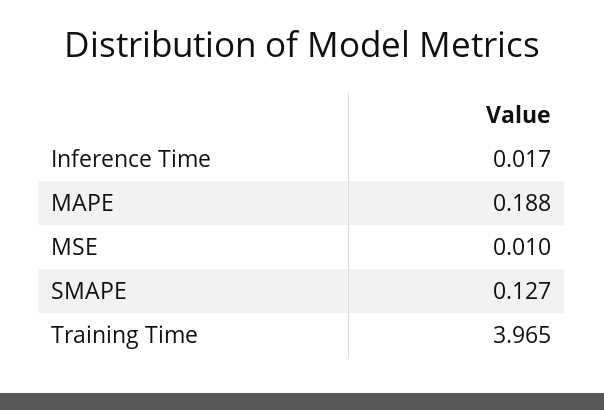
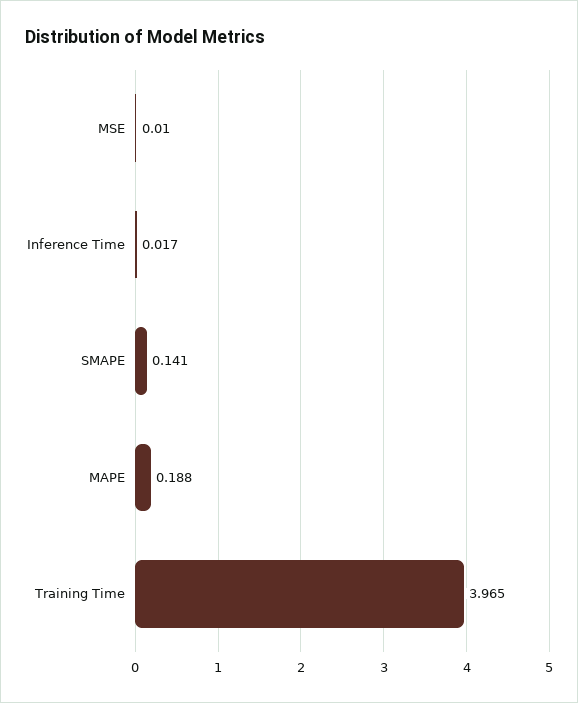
  {
    "Inference Time": 0.017,
    "MAPE": 0.188,
    "MSE": 0.01,
-   "SMAPE": 0.127,
+   "SMAPE": 0.141,
    "Training Time": 3.965
  }

